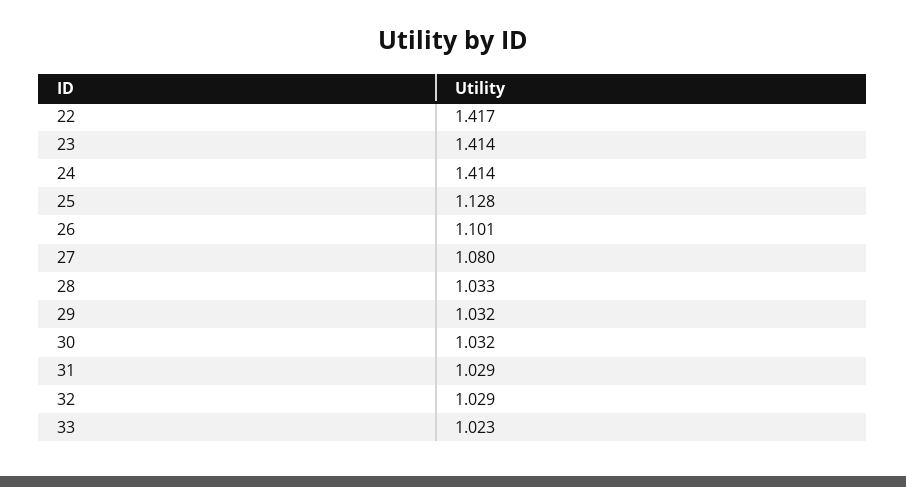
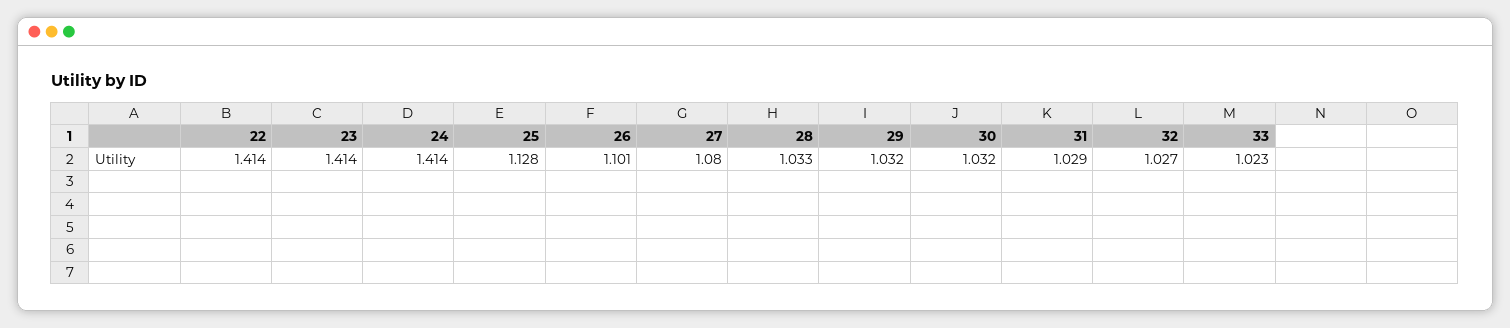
  {
-   "22": 1.417,
+   "22": 1.414,
    "23": 1.414,
    "24": 1.414,
    "25": 1.128,
    "26": 1.101,
    "27": 1.08,
    "28": 1.033,
    "29": 1.032,
    "30": 1.032,
    "31": 1.029,
-   "32": 1.029,
+   "32": 1.027,
    "33": 1.023
  }

